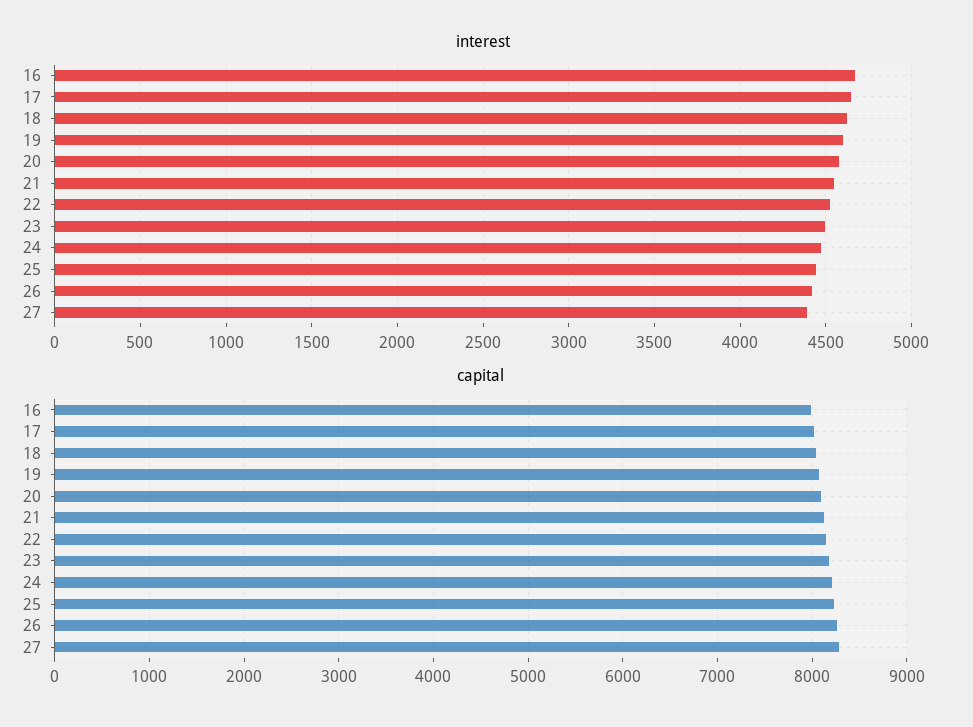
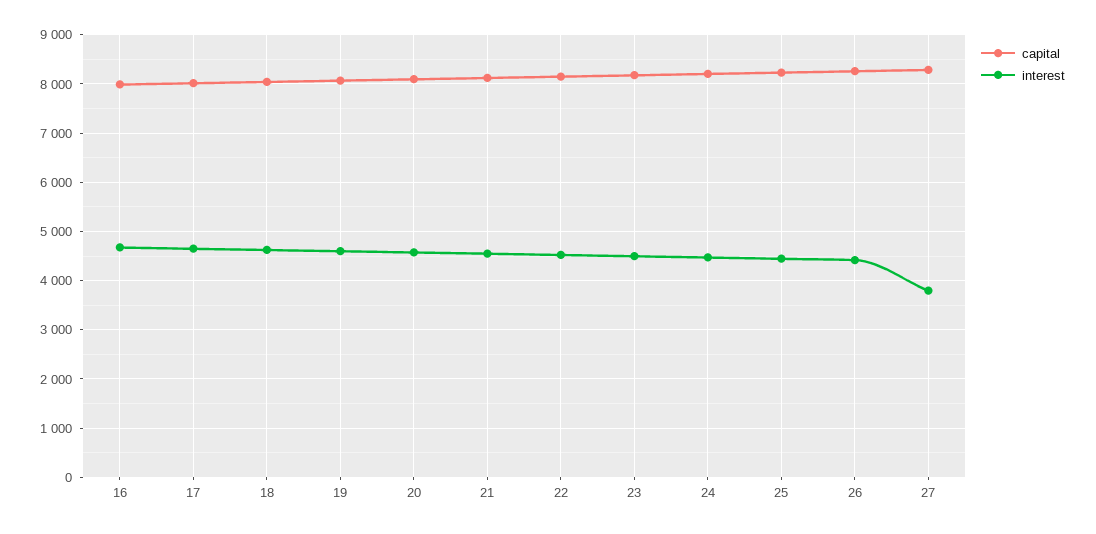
  {
    "interest": {
      "16": 4650,
      "17": 4650,
      "18": 4650,
      "19": 4600,
      "20": 4600,
      "21": 4550,
      "22": 4500,
      "23": 4500,
      "24": 4450,
      "25": 4450,
      "26": 4400,
-     "27": 4400
+     "27": 3800
    },
    "capital": {
      "16": 8000,
      "17": 8000,
      "18": 8000,
      "19": 8100,
      "20": 8100,
      "21": 8100,
      "22": 8200,
      "23": 8200,
      "24": 8200,
      "25": 8200,
      "26": 8300,
      "27": 8300
    }
  }

